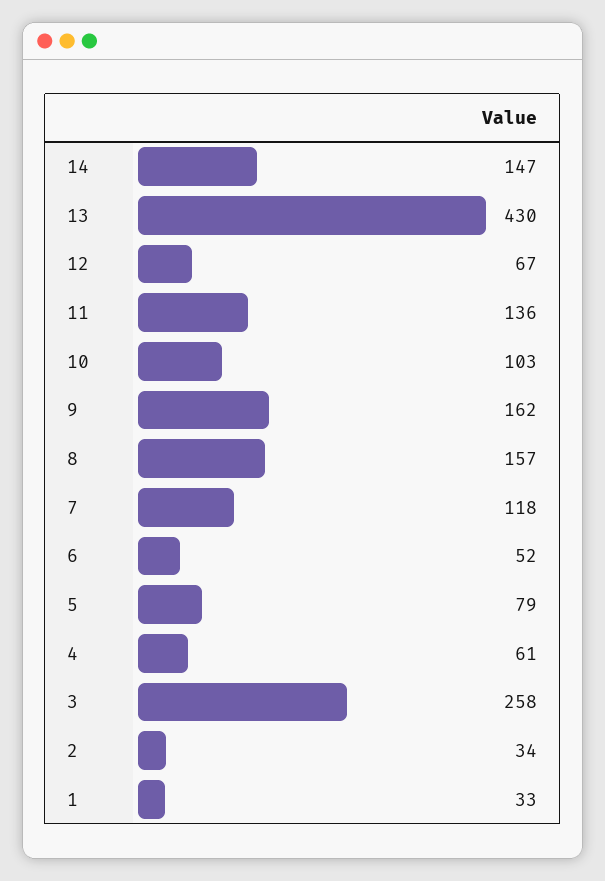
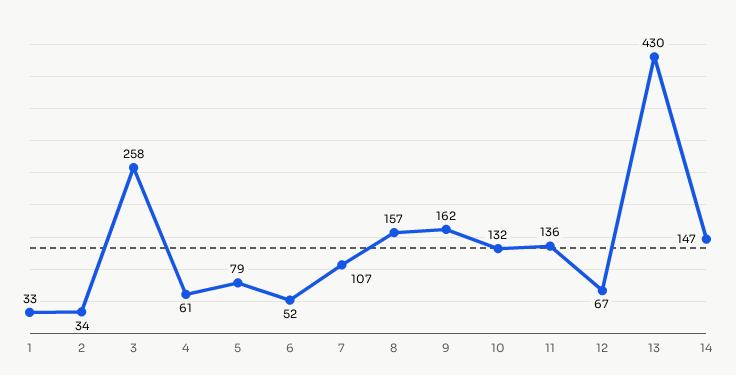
  {
    "14": 147,
    "13": 430,
    "12": 67,
    "11": 136,
-   "10": 103,
+   "10": 132,
    "9": 162,
    "8": 157,
-   "7": 118,
+   "7": 107,
    "6": 52,
    "5": 79,
    "4": 61,
    "3": 258,
    "2": 34,
    "1": 33
  }

